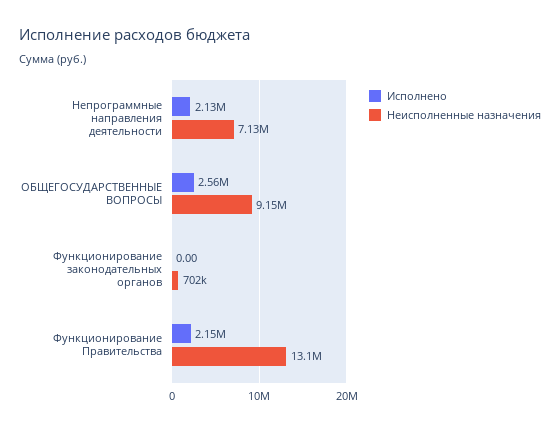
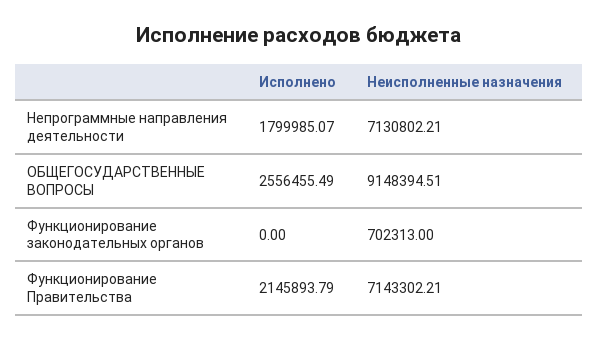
  {
    "Исполнено": {
-     "Непрограммные направления деятельности": 2130000,
+     "Непрограммные направления деятельности": 1799985.07,
      "ОБЩЕГОСУДАРСТВЕННЫЕ ВОПРОСЫ": 2556455.49,
      "Функционирование законодательных органов": 0,
      "Функционирование Правительства": 2145893.79
    },
    "Неисполненные назначения": {
      "Непрограммные направления деятельности": 7130802.21,
      "ОБЩЕГОСУДАРСТВЕННЫЕ ВОПРОСЫ": 9148394.51,
      "Функционирование законодательных органов": 702313,
-     "Функционирование Правительства": 13100000
+     "Функционирование Правительства": 7143302.21
    }
  }

